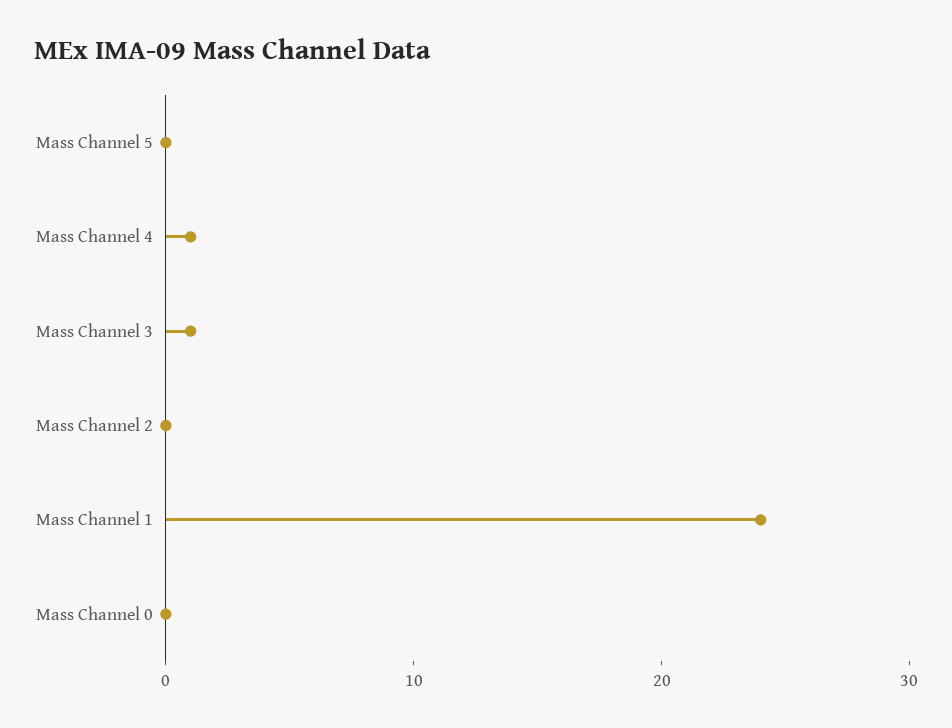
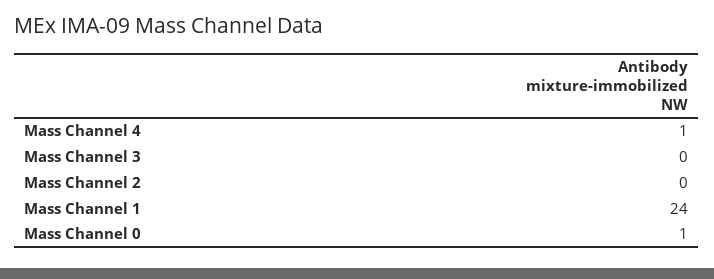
  {
-   "Mass Channel 5": 0,
    "Mass Channel 4": 1,
-   "Mass Channel 3": 1,
+   "Mass Channel 3": 0,
    "Mass Channel 2": 0,
    "Mass Channel 1": 24,
-   "Mass Channel 0": 0
+   "Mass Channel 0": 1
  }

